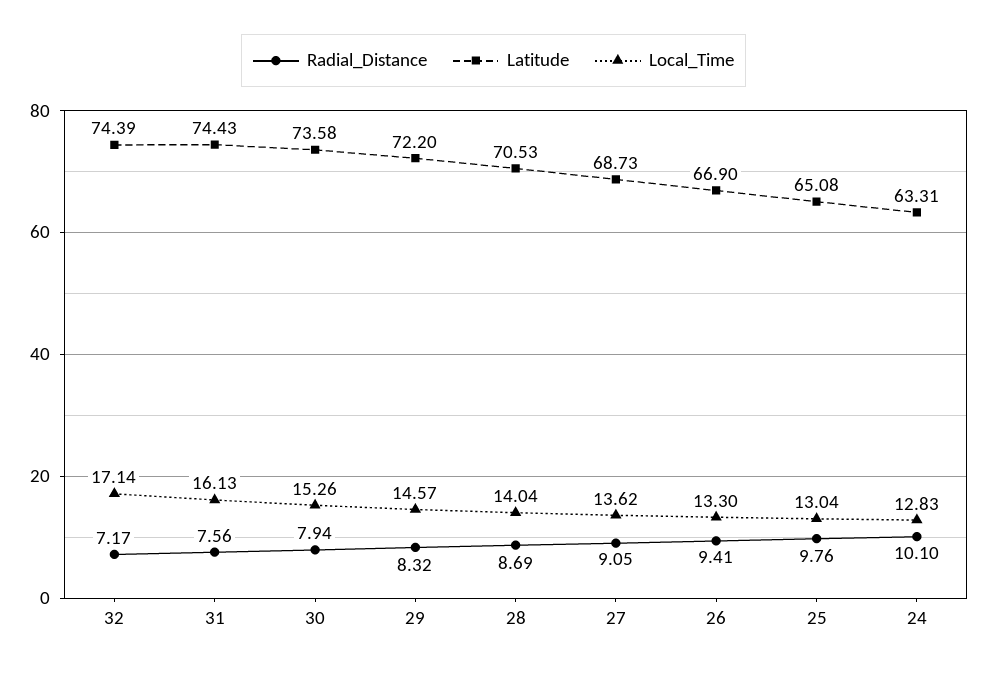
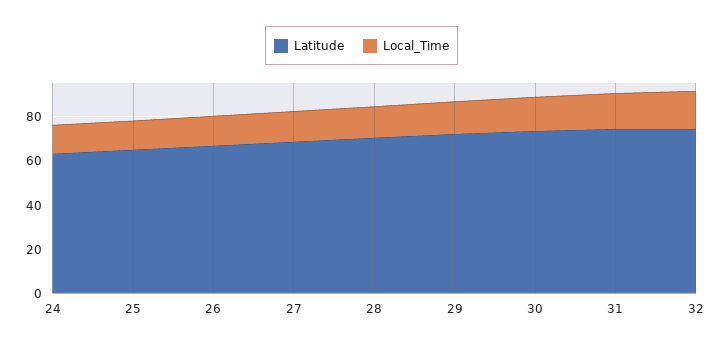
  {
-   "Radial_Distance": {
-     "32": 7.17,
-     "31": 7.56,
-     "30": 7.94,
-     "29": 8.32,
-     "28": 8.69,
-     "27": 9.05,
-     "26": 9.41,
-     "25": 9.76,
-     "24": 10.1
-   },
    "Latitude": {
      "32": 74.39,
      "31": 74.43,
      "30": 73.58,
      "29": 72.2,
      "28": 70.53,
      "27": 68.73,
      "26": 66.9,
      "25": 65.08,
      "24": 63.31
    },
    "Local_Time": {
      "32": 17.14,
      "31": 16.13,
      "30": 15.26,
      "29": 14.57,
      "28": 14.04,
      "27": 13.62,
      "26": 13.3,
      "25": 13.04,
      "24": 12.83
    }
  }

